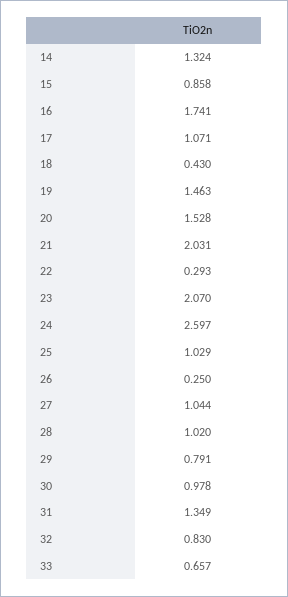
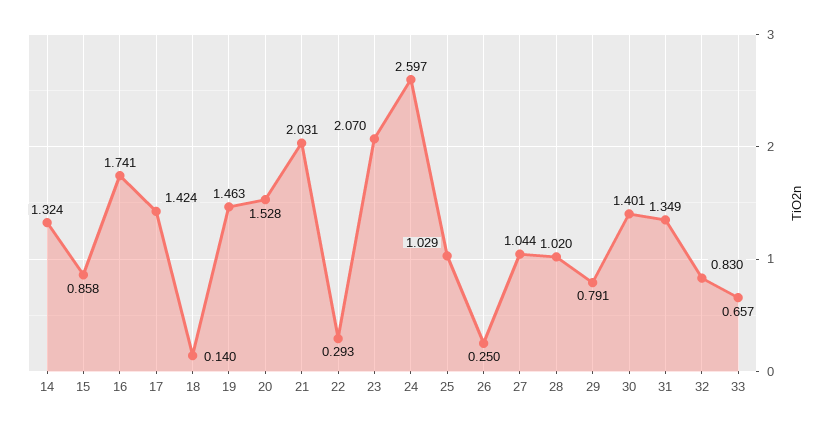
  {
    "14": 1.324,
    "15": 0.858,
    "16": 1.741,
-   "17": 1.071,
+   "17": 1.424,
-   "18": 0.43,
+   "18": 0.14,
    "19": 1.463,
    "20": 1.528,
    "21": 2.031,
    "22": 0.293,
    "23": 2.07,
    "24": 2.597,
    "25": 1.029,
    "26": 0.25,
    "27": 1.044,
    "28": 1.02,
    "29": 0.791,
-   "30": 0.978,
+   "30": 1.401,
    "31": 1.349,
    "32": 0.83,
    "33": 0.657
  }

